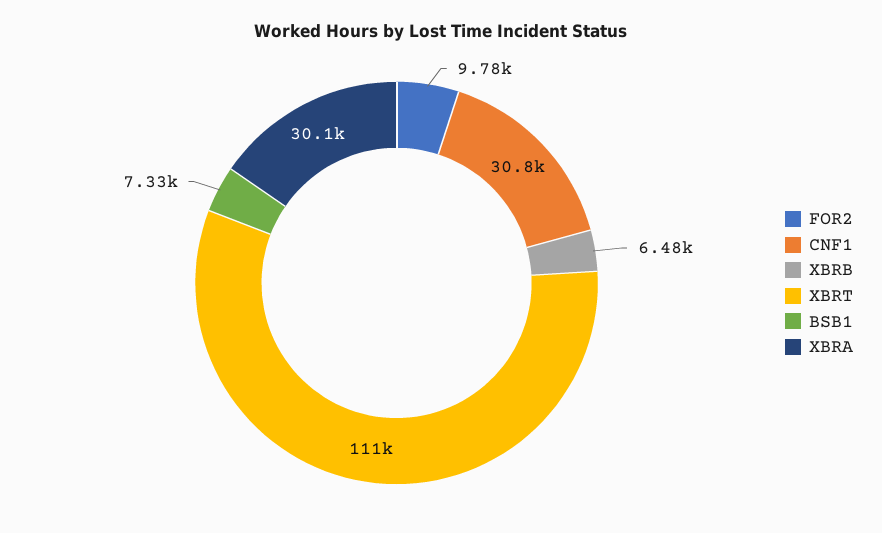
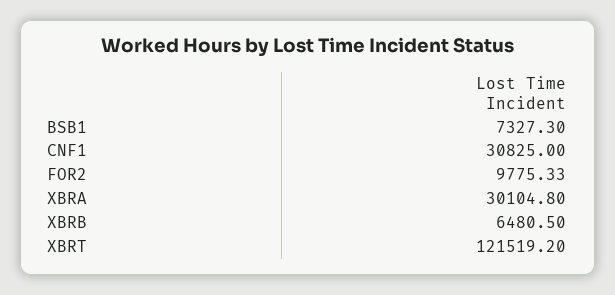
  {
    "FOR2": 9775.33,
    "CNF1": 30825,
    "XBRB": 6480.5,
-   "XBRT": 111000,
+   "XBRT": 121519.2,
    "BSB1": 7327.3,
    "XBRA": 30104.8
  }

